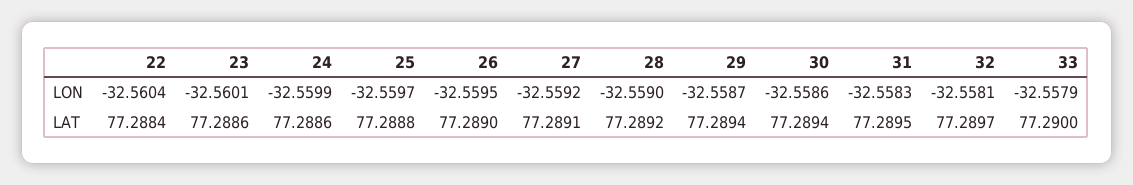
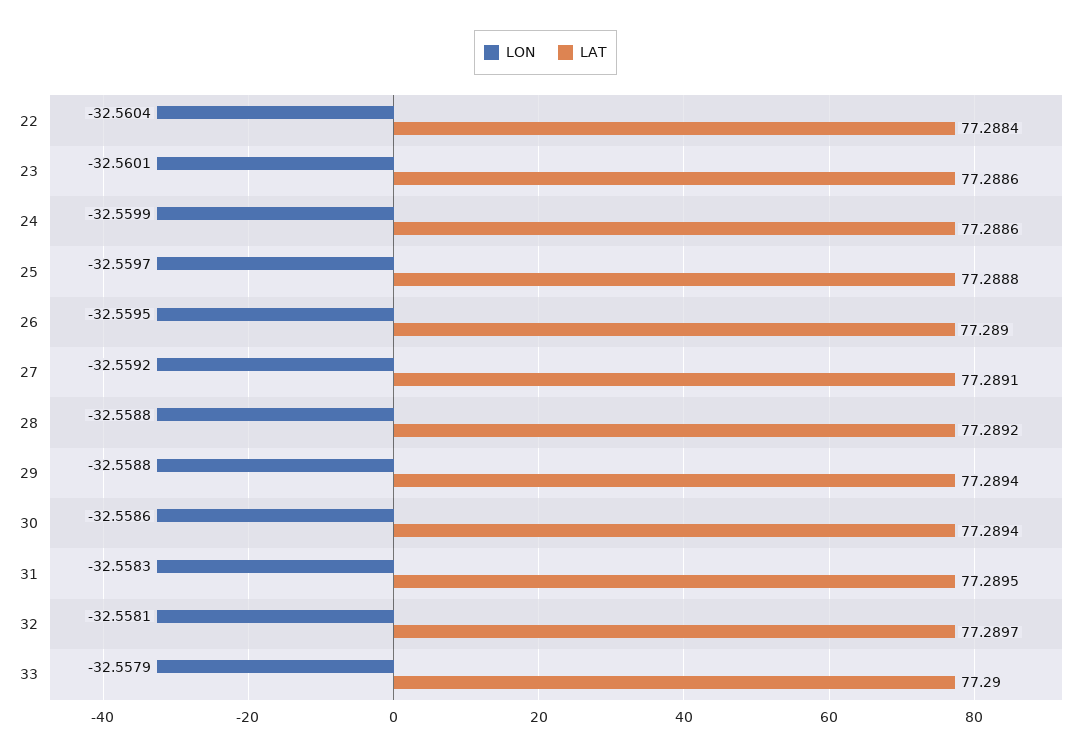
  {
    "LON": {
      "22": -32.5604,
      "23": -32.5601,
      "24": -32.5599,
      "25": -32.5597,
      "26": -32.5595,
      "27": -32.5592,
-     "28": -32.559,
+     "28": -32.5588,
-     "29": -32.5587,
+     "29": -32.5588,
      "30": -32.5586,
      "31": -32.5583,
      "32": -32.5581,
      "33": -32.5579
    },
    "LAT": {
      "22": 77.2884,
      "23": 77.2886,
      "24": 77.2886,
      "25": 77.2888,
      "26": 77.289,
      "27": 77.2891,
      "28": 77.2892,
      "29": 77.2894,
      "30": 77.2894,
      "31": 77.2895,
      "32": 77.2897,
      "33": 77.29
    }
  }

